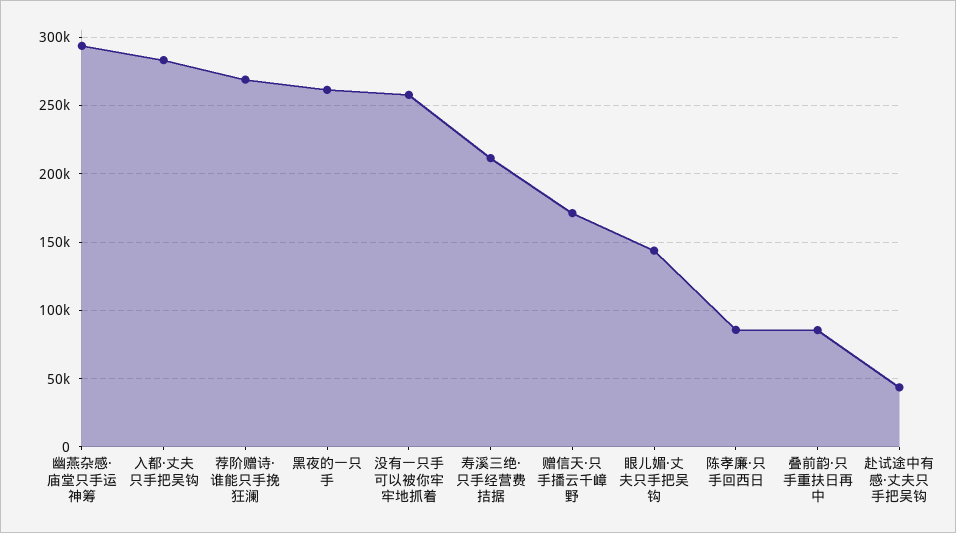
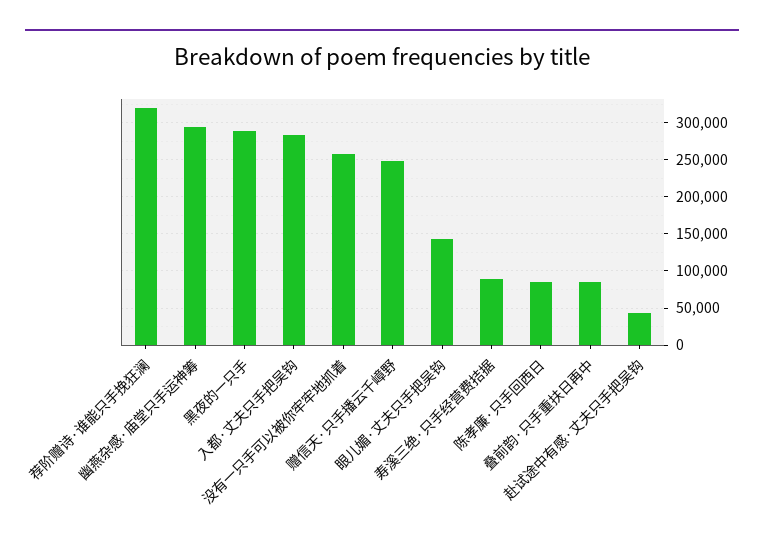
  {
    "幽燕杂感·庙堂只手运神筹": 295000,
    "入都·丈夫只手把吴钩": 285000,
-   "荐阶赠诗·谁能只手挽狂澜": 270000,
+   "荐阶赠诗·谁能只手挽狂澜": 320000,
-   "黑夜的一只手": 260000,
+   "黑夜的一只手": 290000,
    "没有一只手可以被你牢牢地抓着": 260000,
-   "寿溪三绝·只手经营费拮据": 210000,
+   "寿溪三绝·只手经营费拮据": 90000,
-   "赠信天·只手播云千嶂野": 170000,
+   "赠信天·只手播云千嶂野": 250000,
    "眼儿媚·丈夫只手把吴钩": 145000,
    "陈孝廉·只手回西日": 85000,
    "叠前韵·只手重扶日再中": 85000,
    "赴试途中有感·丈夫只手把吴钩": 45000
  }

